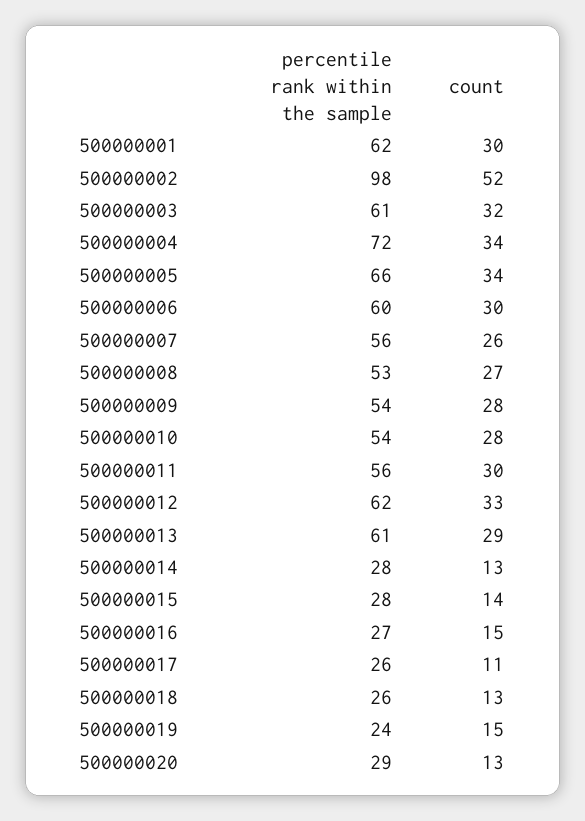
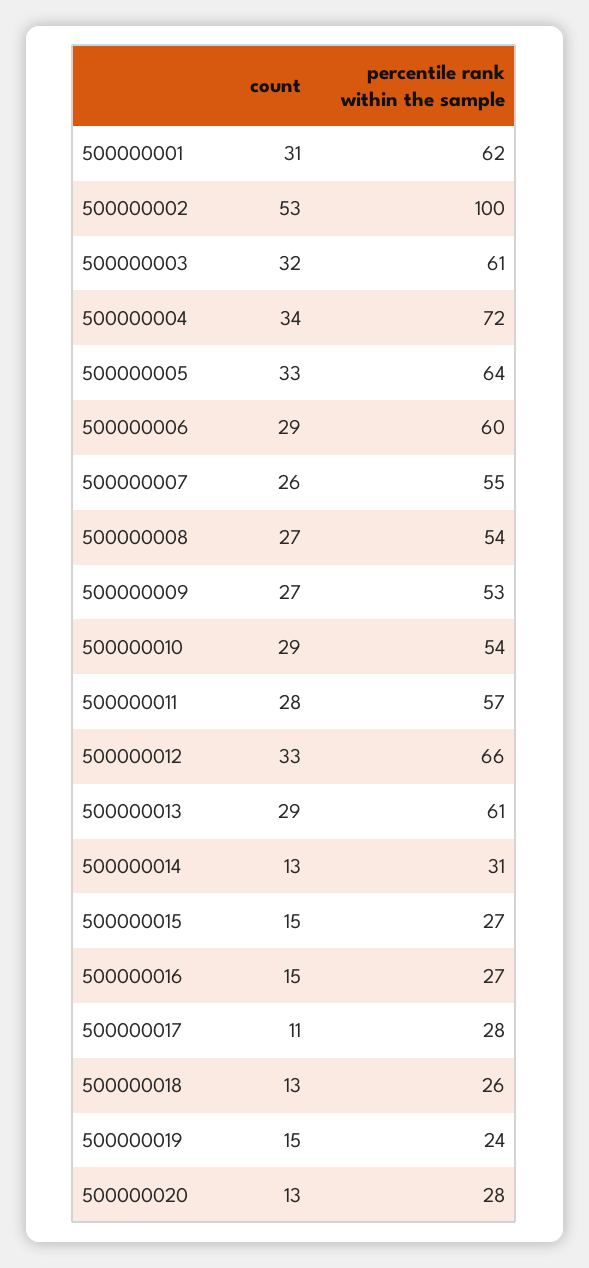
  {
    "percentile rank within the sample": {
      "500000001": 62,
-     "500000002": 98,
+     "500000002": 100,
      "500000003": 61,
      "500000004": 72,
-     "500000005": 66,
+     "500000005": 64,
      "500000006": 60,
-     "500000007": 56,
+     "500000007": 55,
-     "500000008": 53,
+     "500000008": 54,
-     "500000009": 54,
+     "500000009": 53,
      "500000010": 54,
-     "500000011": 56,
+     "500000011": 57,
-     "500000012": 62,
+     "500000012": 66,
      "500000013": 61,
-     "500000014": 28,
+     "500000014": 31,
-     "500000015": 28,
+     "500000015": 27,
      "500000016": 27,
-     "500000017": 26,
+     "500000017": 28,
      "500000018": 26,
      "500000019": 24,
-     "500000020": 29
+     "500000020": 28
    },
    "count": {
-     "500000001": 30,
+     "500000001": 31,
-     "500000002": 52,
+     "500000002": 53,
      "500000003": 32,
      "500000004": 34,
-     "500000005": 34,
+     "500000005": 33,
-     "500000006": 30,
+     "500000006": 29,
      "500000007": 26,
      "500000008": 27,
-     "500000009": 28,
+     "500000009": 27,
-     "500000010": 28,
+     "500000010": 29,
-     "500000011": 30,
+     "500000011": 28,
      "500000012": 33,
      "500000013": 29,
      "500000014": 13,
-     "500000015": 14,
+     "500000015": 15,
      "500000016": 15,
      "500000017": 11,
      "500000018": 13,
      "500000019": 15,
      "500000020": 13
    }
  }

